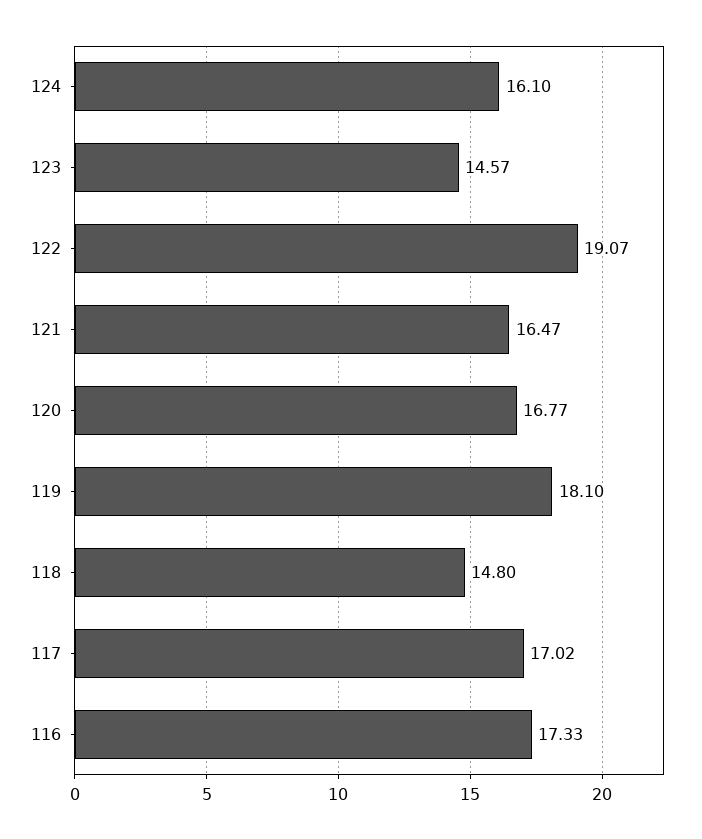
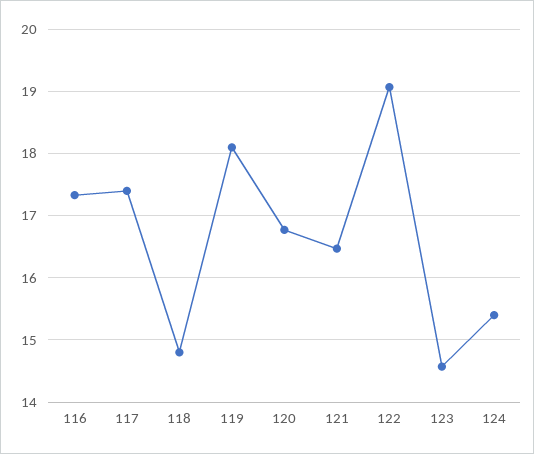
  {
-   "124": 16.1,
+   "124": 15.4,
    "123": 14.57,
    "122": 19.07,
    "121": 16.47,
    "120": 16.77,
    "119": 18.1,
    "118": 14.8,
-   "117": 17.02,
+   "117": 17.4,
    "116": 17.33
  }

